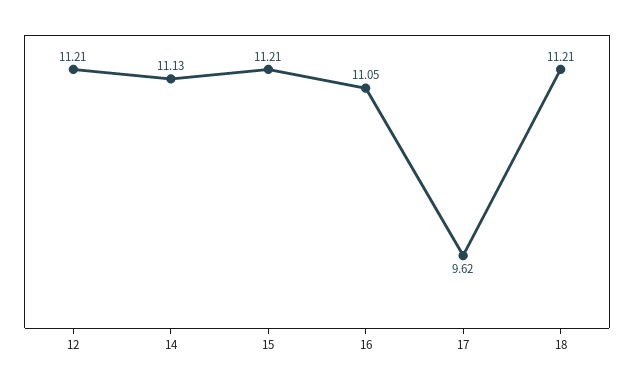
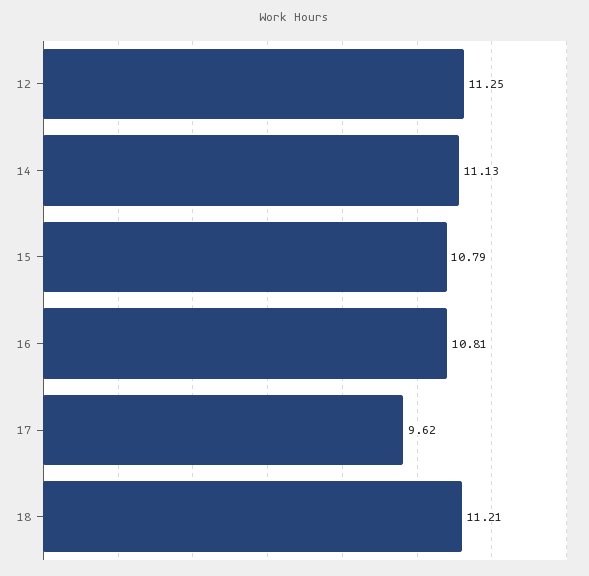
  {
-   "12": 11.21,
+   "12": 11.25,
    "14": 11.13,
-   "15": 11.21,
+   "15": 10.79,
-   "16": 11.05,
+   "16": 10.81,
    "17": 9.62,
    "18": 11.21
  }

